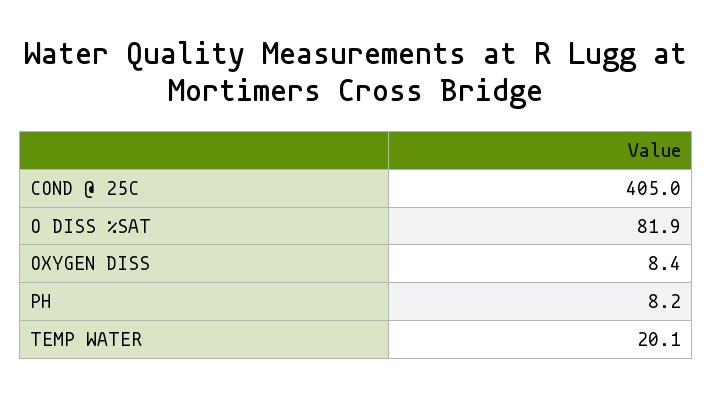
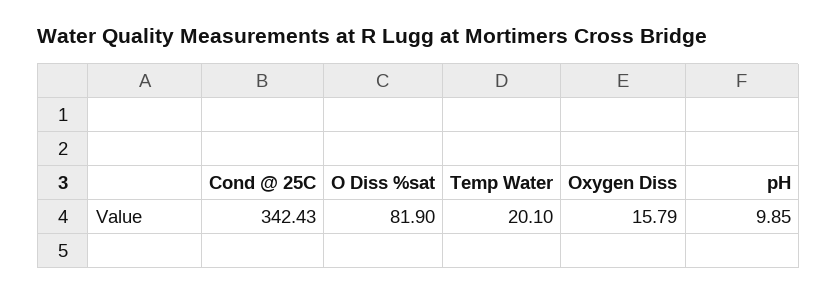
  {
-   "COND @ 25C": 405,
+   "COND @ 25C": 342.43,
    "O DISS %SAT": 81.9,
-   "OXYGEN DISS": 8.4,
+   "OXYGEN DISS": 15.79,
-   "PH": 8.2,
+   "PH": 9.85,
    "TEMP WATER": 20.1
  }

